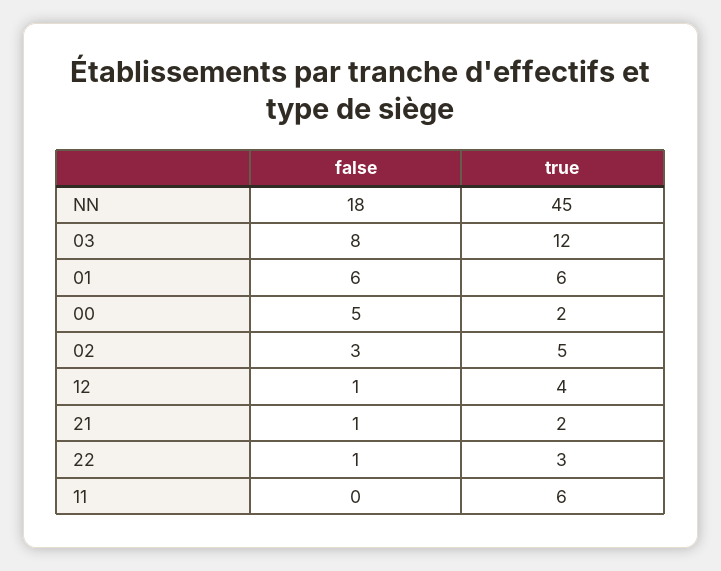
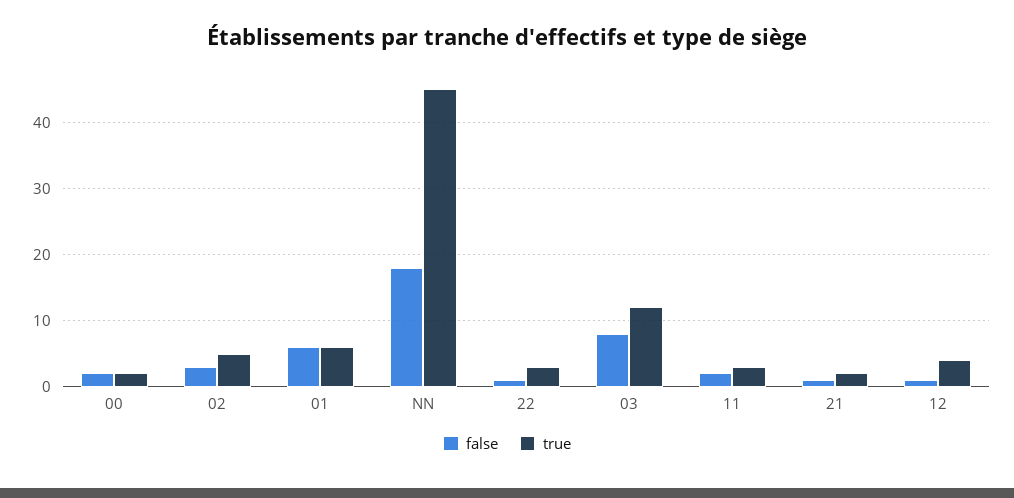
  {
    "false": {
      "NN": 18,
      "03": 8,
      "01": 6,
-     "00": 5,
+     "00": 2,
      "02": 3,
      "12": 1,
      "21": 1,
      "22": 1,
-     "11": 0
+     "11": 2
    },
    "true": {
      "NN": 45,
      "03": 12,
      "01": 6,
      "00": 2,
      "02": 5,
      "12": 4,
      "21": 2,
      "22": 3,
-     "11": 6
+     "11": 3
    }
  }

